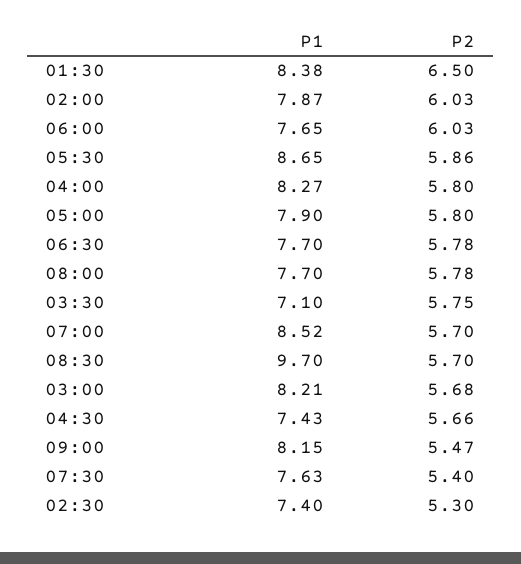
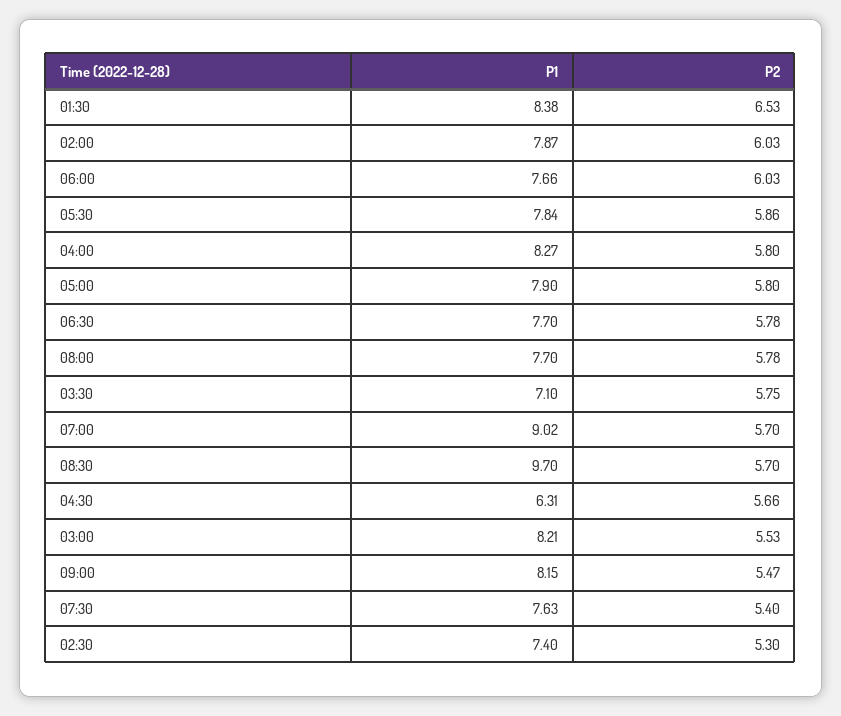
  {
    "P1": {
      "01:30": 8.38,
      "02:00": 7.87,
-     "06:00": 7.65,
+     "06:00": 7.66,
-     "05:30": 8.65,
+     "05:30": 7.84,
      "04:00": 8.27,
      "05:00": 7.9,
      "06:30": 7.7,
      "08:00": 7.7,
      "03:30": 7.1,
-     "07:00": 8.52,
+     "07:00": 9.02,
      "08:30": 9.7,
      "03:00": 8.21,
-     "04:30": 7.43,
+     "04:30": 6.31,
      "09:00": 8.15,
      "07:30": 7.63,
      "02:30": 7.4
    },
    "P2": {
-     "01:30": 6.5,
+     "01:30": 6.53,
      "02:00": 6.03,
      "06:00": 6.03,
      "05:30": 5.86,
      "04:00": 5.8,
      "05:00": 5.8,
      "06:30": 5.78,
      "08:00": 5.78,
      "03:30": 5.75,
      "07:00": 5.7,
      "08:30": 5.7,
-     "03:00": 5.68,
+     "03:00": 5.53,
      "04:30": 5.66,
      "09:00": 5.47,
      "07:30": 5.4,
      "02:30": 5.3
    }
  }

